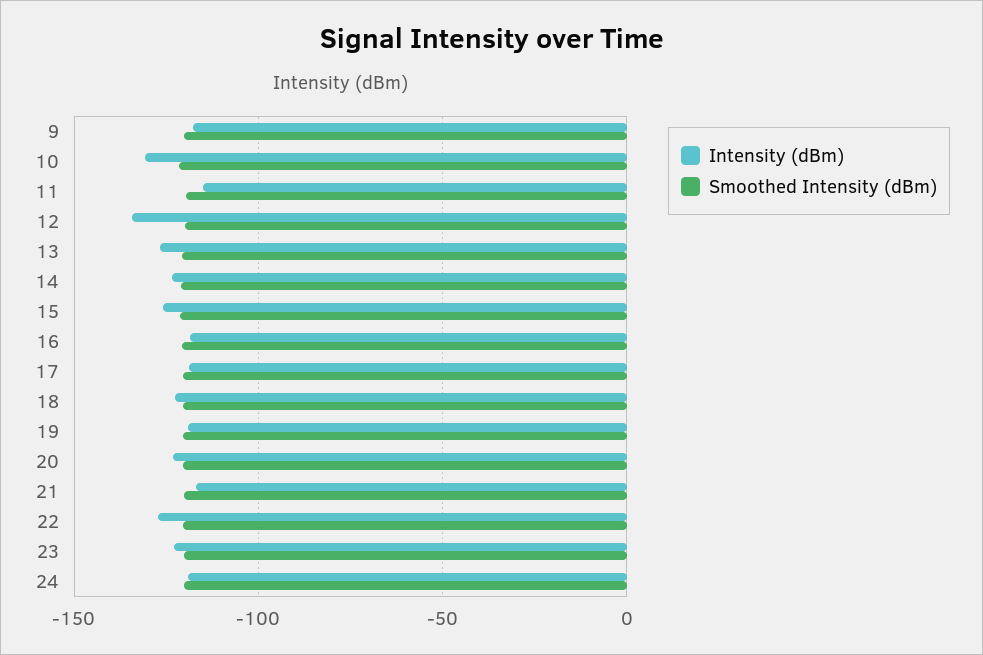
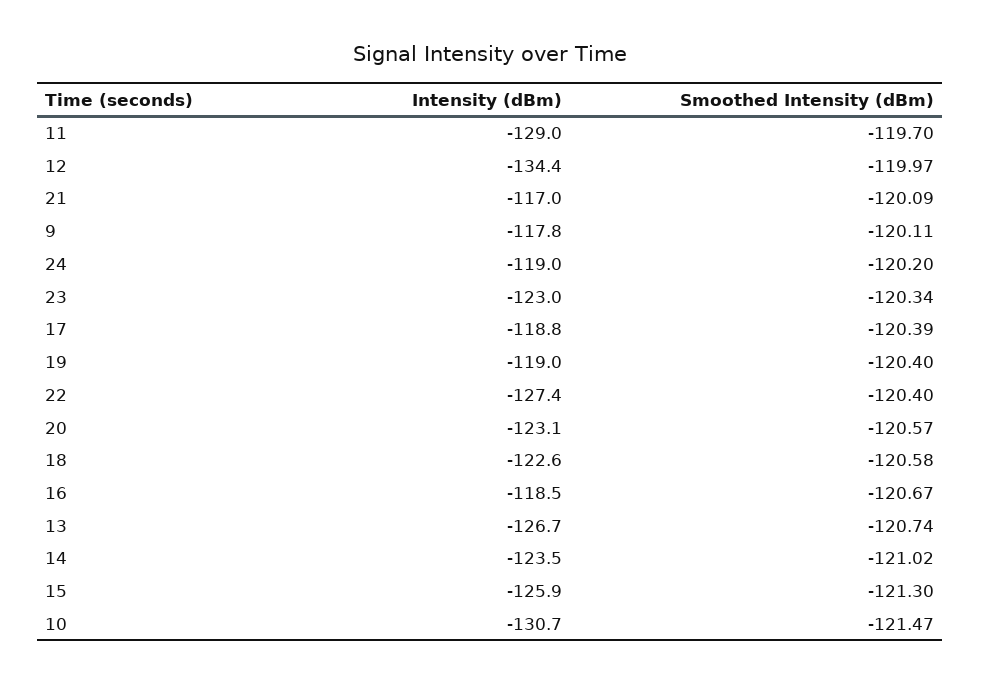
  {
    "Intensity (dBm)": {
      "9": -117.8,
      "10": -130.7,
-     "11": -115,
+     "11": -129,
      "12": -134.4,
      "13": -126.7,
      "14": -123.5,
      "15": -125.9,
      "16": -118.5,
      "17": -118.8,
      "18": -122.6,
      "19": -119,
      "20": -123.1,
      "21": -117,
      "22": -127.4,
      "23": -123,
      "24": -119
    },
    "Smoothed Intensity (dBm)": {
      "9": -120.11,
      "10": -121.47,
      "11": -119.7,
      "12": -119.97,
      "13": -120.74,
      "14": -121.02,
      "15": -121.3,
      "16": -120.67,
      "17": -120.39,
      "18": -120.58,
      "19": -120.4,
      "20": -120.57,
      "21": -120.09,
      "22": -120.4,
      "23": -120.34,
      "24": -120.2
    }
  }

